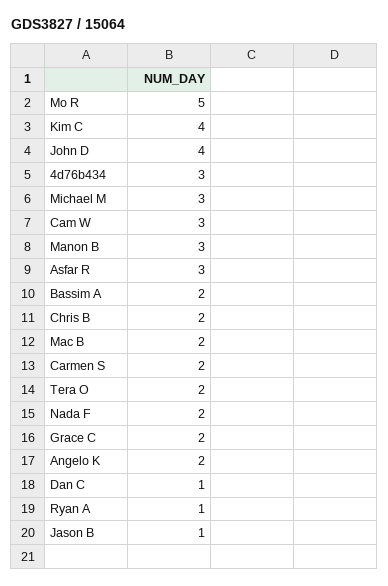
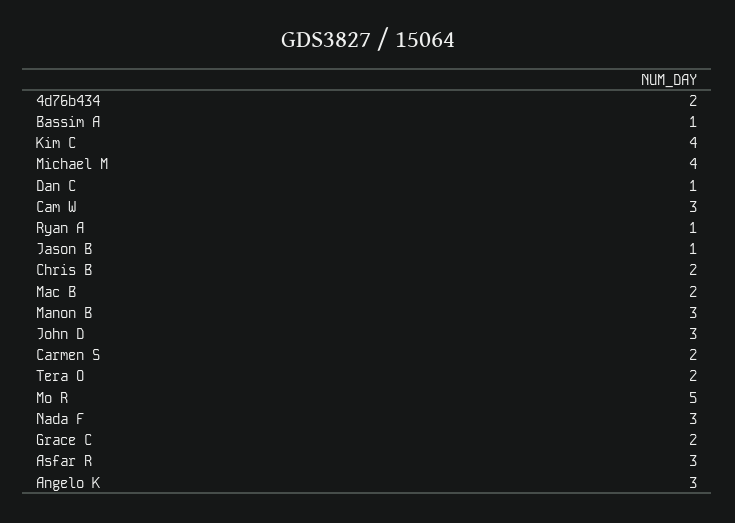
  {
    "Mo R": 5,
    "Kim C": 4,
-   "John D": 4,
+   "John D": 3,
-   "4d76b434": 3,
+   "4d76b434": 2,
-   "Michael M": 3,
+   "Michael M": 4,
    "Cam W": 3,
    "Manon B": 3,
    "Asfar R": 3,
-   "Bassim A": 2,
+   "Bassim A": 1,
    "Chris B": 2,
    "Mac B": 2,
    "Carmen S": 2,
    "Tera O": 2,
-   "Nada F": 2,
+   "Nada F": 3,
    "Grace C": 2,
-   "Angelo K": 2,
+   "Angelo K": 3,
    "Dan C": 1,
    "Ryan A": 1,
    "Jason B": 1
  }

